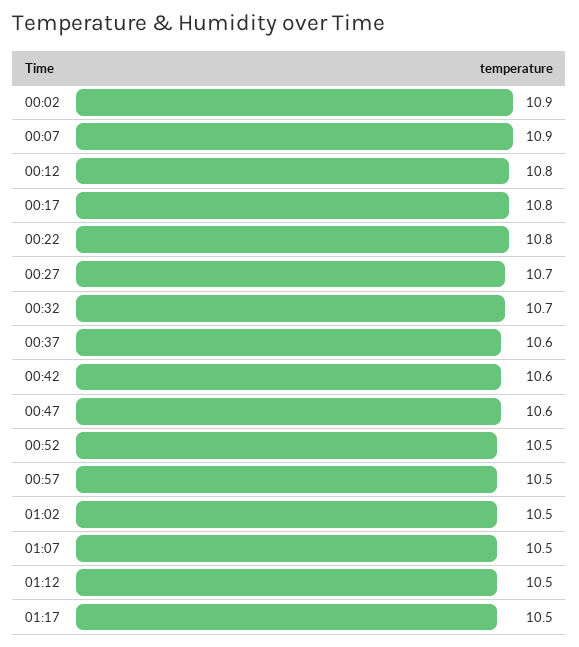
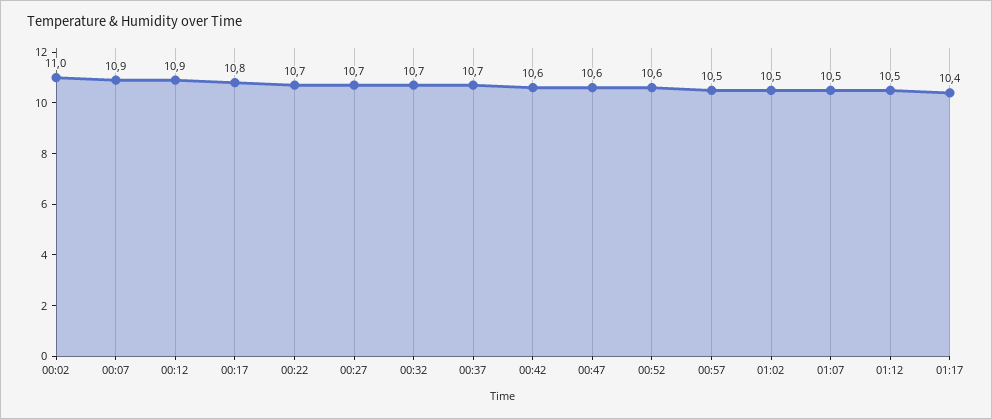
  {
-   "00:02": 10.9,
+   "00:02": 11,
    "00:07": 10.9,
-   "00:12": 10.8,
+   "00:12": 10.9,
    "00:17": 10.8,
-   "00:22": 10.8,
+   "00:22": 10.7,
    "00:27": 10.7,
    "00:32": 10.7,
-   "00:37": 10.6,
+   "00:37": 10.7,
    "00:42": 10.6,
    "00:47": 10.6,
-   "00:52": 10.5,
+   "00:52": 10.6,
    "00:57": 10.5,
    "01:02": 10.5,
    "01:07": 10.5,
    "01:12": 10.5,
-   "01:17": 10.5
+   "01:17": 10.4
  }

